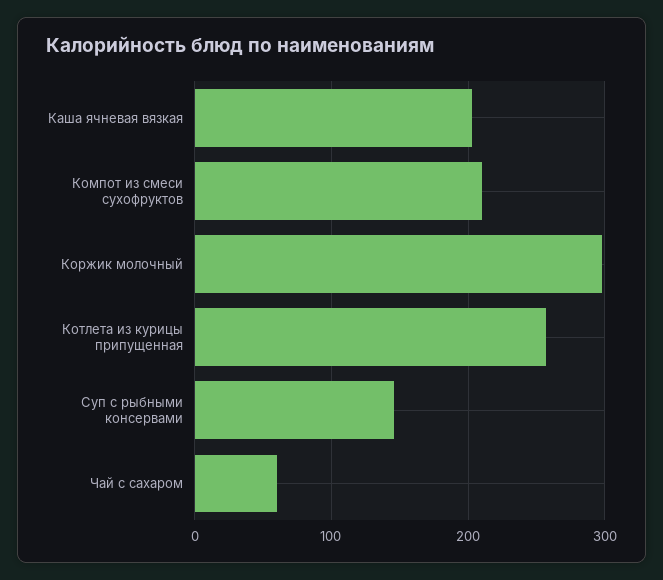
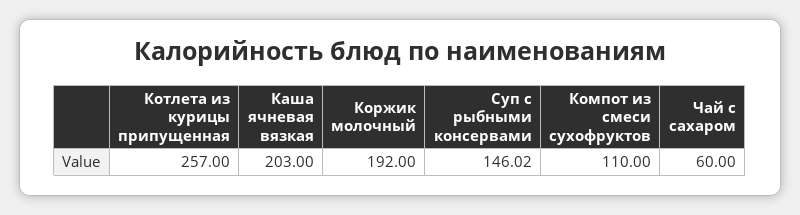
  {
    "Каша ячневая вязкая": 203,
-   "Компот из смеси сухофруктов": 210,
+   "Компот из смеси сухофруктов": 110,
-   "Коржик молочный": 300,
+   "Коржик молочный": 192,
    "Котлета из курицы припущенная": 257,
    "Суп с рыбными консервами": 146.02,
    "Чай с сахаром": 60
  }

